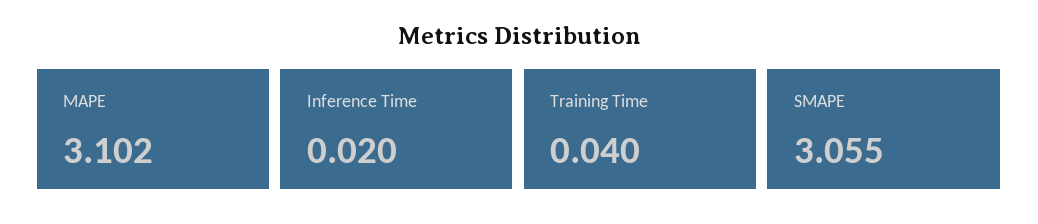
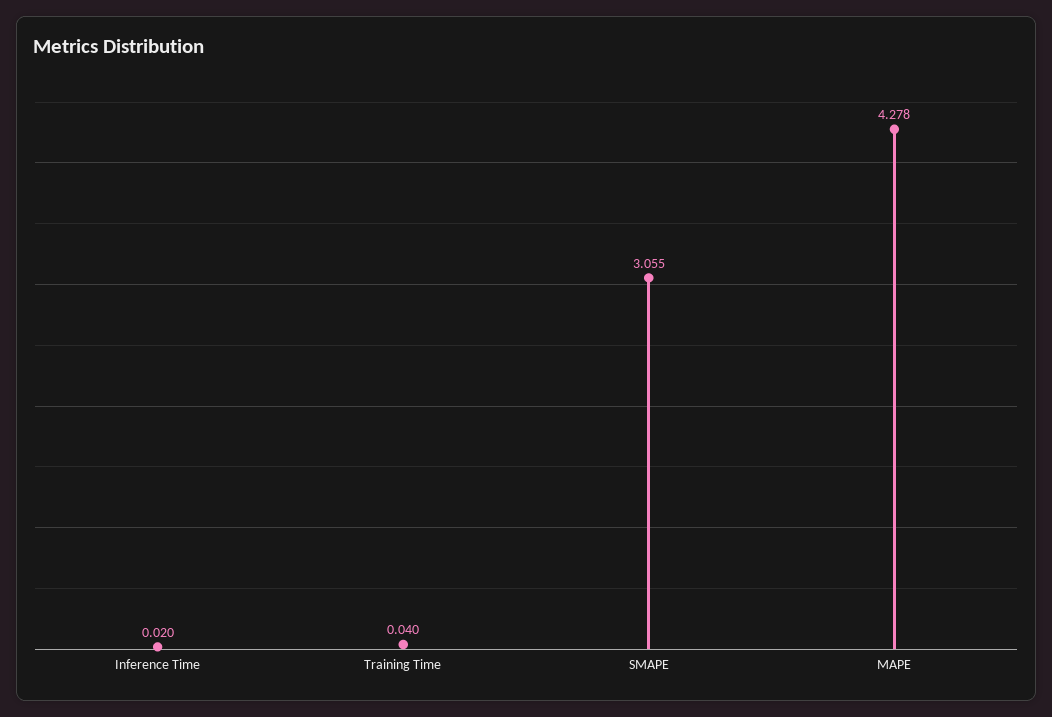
  {
-   "MAPE": 3.102,
+   "MAPE": 4.278,
    "Inference Time": 0.02,
    "Training Time": 0.04,
    "SMAPE": 3.055
  }

